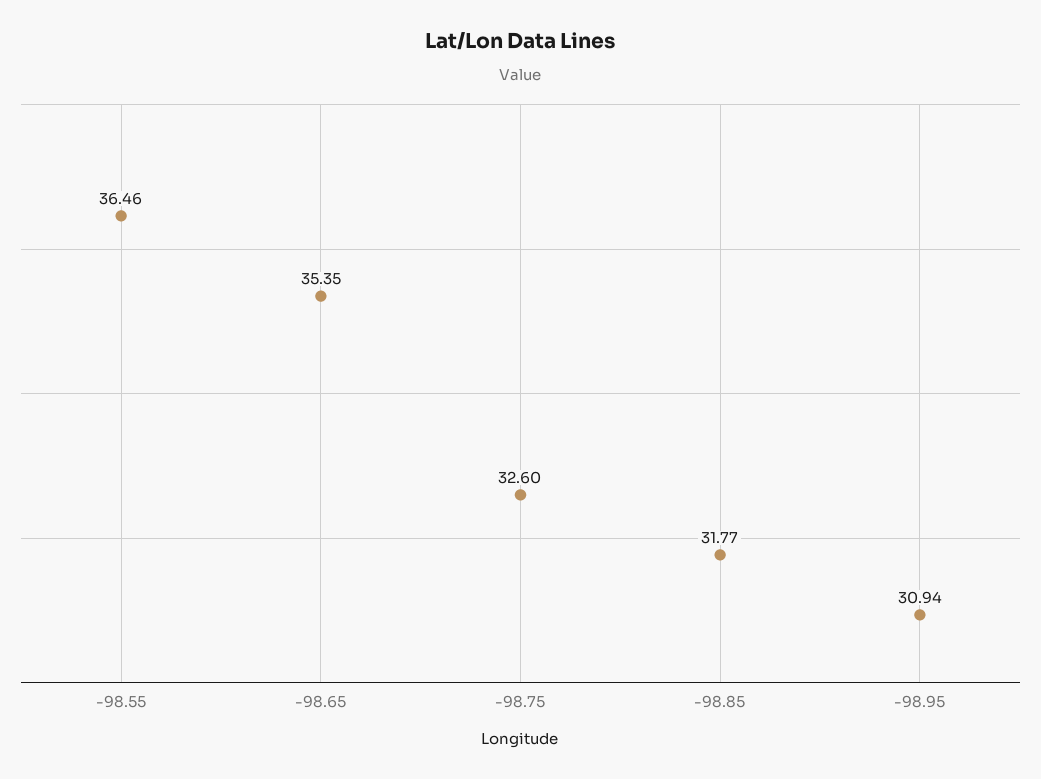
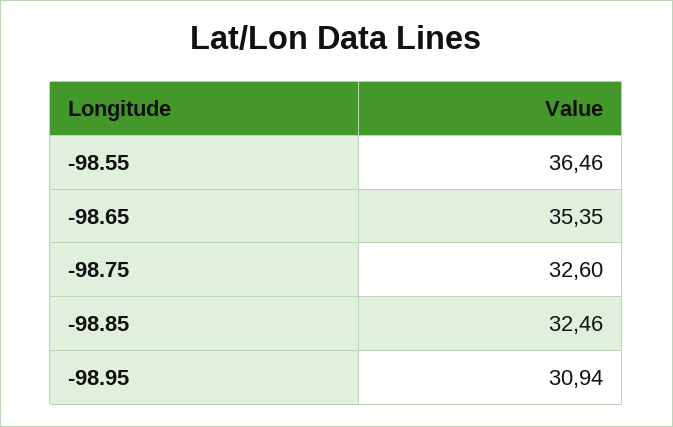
  {
    "-98.55": 36.46,
    "-98.65": 35.35,
    "-98.75": 32.6,
-   "-98.85": 31.77,
+   "-98.85": 32.46,
    "-98.95": 30.94
  }

